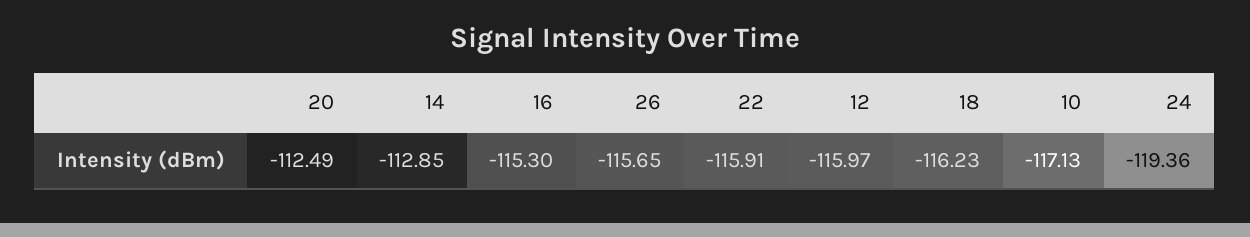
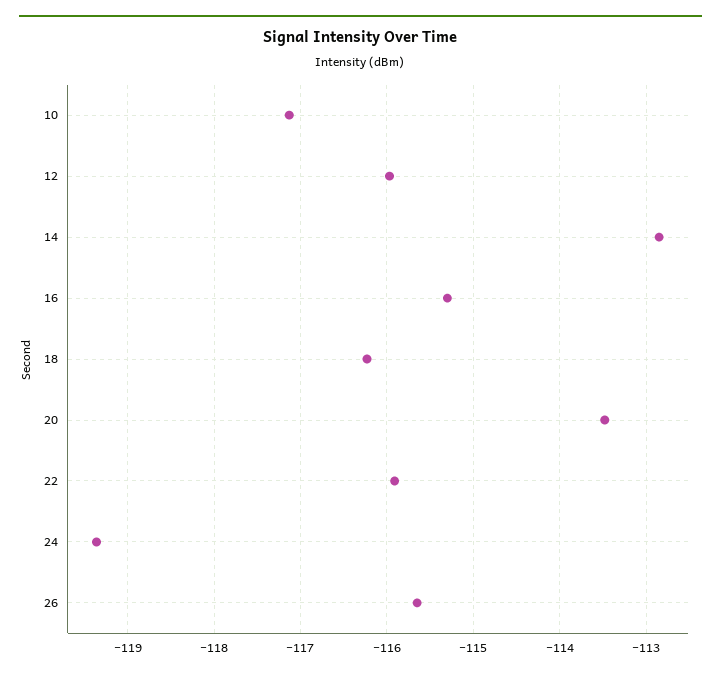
  {
-   "20": -112.49,
+   "20": -113.5,
    "14": -112.85,
    "16": -115.3,
    "26": -115.65,
    "22": -115.91,
    "12": -115.97,
    "18": -116.23,
    "10": -117.13,
    "24": -119.36
  }

